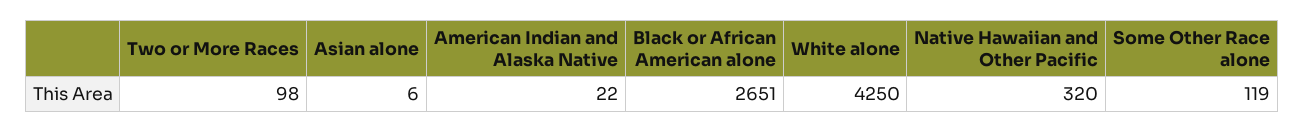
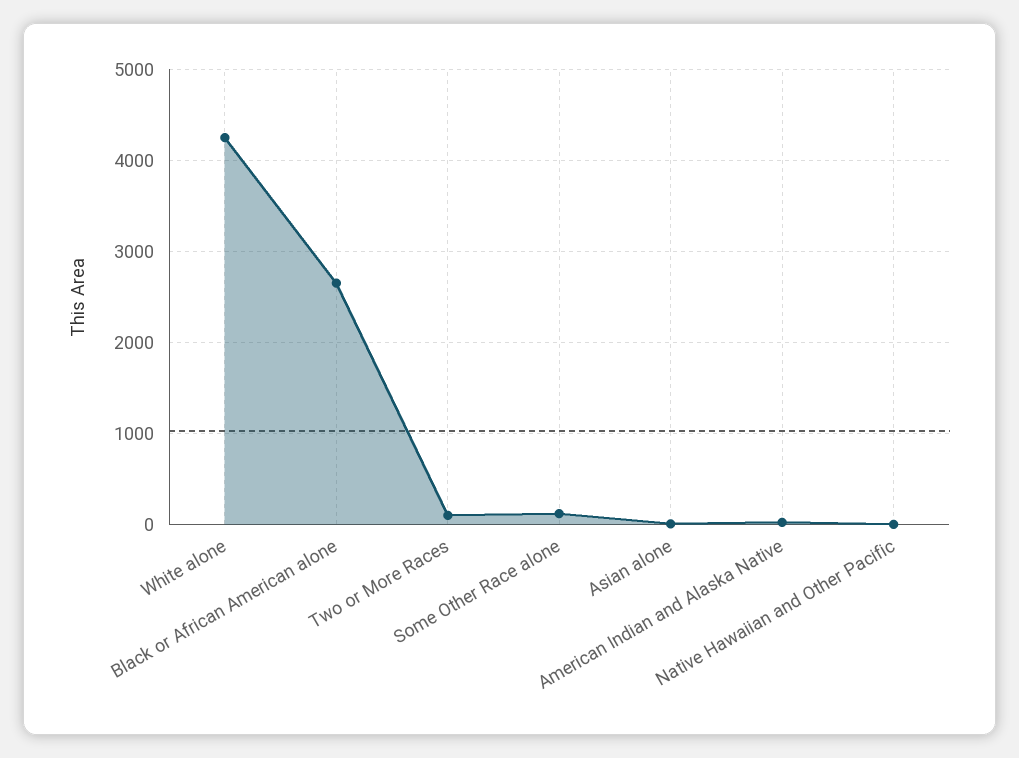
  {
    "Two or More Races": 98,
    "Asian alone": 6,
    "American Indian and Alaska Native": 22,
    "Black or African American alone": 2651,
    "White alone": 4250,
-   "Native Hawaiian and Other Pacific": 320,
+   "Native Hawaiian and Other Pacific": 0,
    "Some Other Race alone": 119
  }

